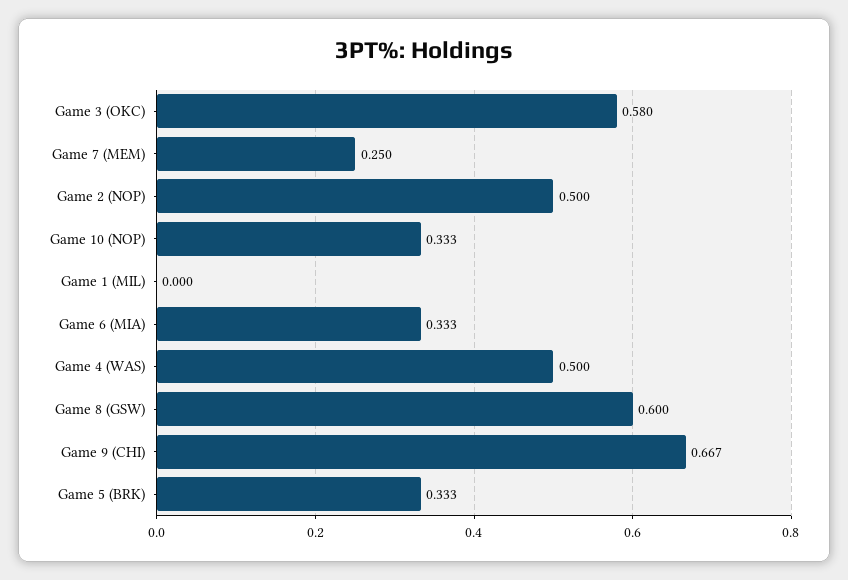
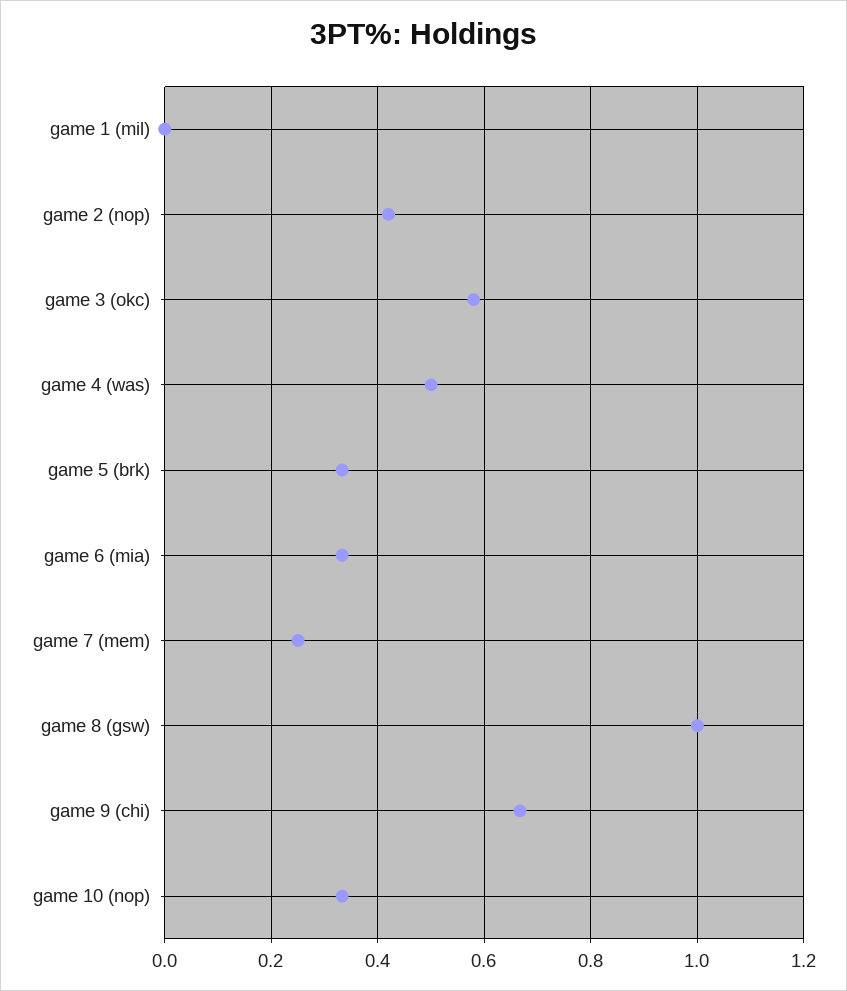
  {
    "Game 3 (OKC)": 0.58,
    "Game 7 (MEM)": 0.25,
-   "Game 2 (NOP)": 0.5,
+   "Game 2 (NOP)": 0.42,
    "Game 10 (NOP)": 0.333,
    "Game 1 (MIL)": 0,
    "Game 6 (MIA)": 0.333,
    "Game 4 (WAS)": 0.5,
-   "Game 8 (GSW)": 0.6,
+   "Game 8 (GSW)": 1,
    "Game 9 (CHI)": 0.667,
    "Game 5 (BRK)": 0.333
  }

